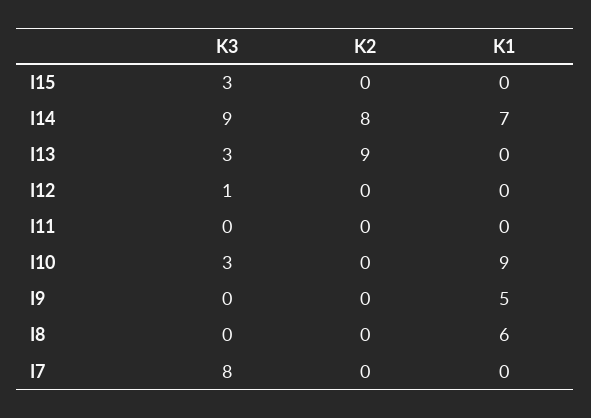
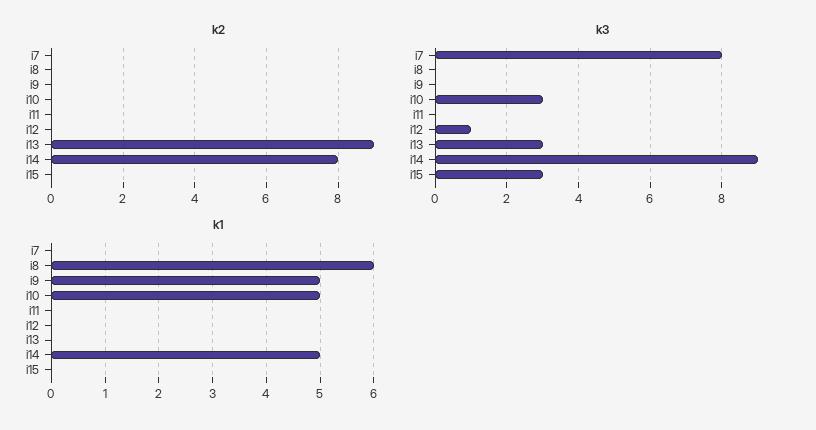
  {
    "K3": {
      "I15": 3,
      "I14": 9,
      "I13": 3,
      "I12": 1,
      "I11": 0,
      "I10": 3,
      "I9": 0,
      "I8": 0,
      "I7": 8
    },
    "K2": {
      "I15": 0,
      "I14": 8,
      "I13": 9,
      "I12": 0,
      "I11": 0,
      "I10": 0,
      "I9": 0,
      "I8": 0,
      "I7": 0
    },
    "K1": {
      "I15": 0,
-     "I14": 7,
+     "I14": 5,
      "I13": 0,
      "I12": 0,
      "I11": 0,
-     "I10": 9,
+     "I10": 5,
      "I9": 5,
      "I8": 6,
      "I7": 0
    }
  }

